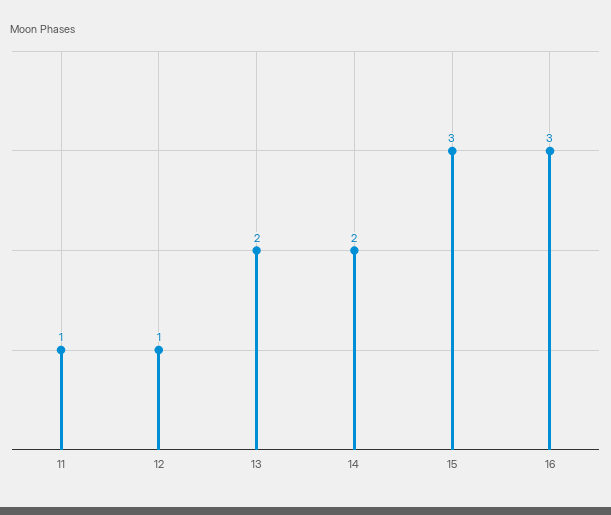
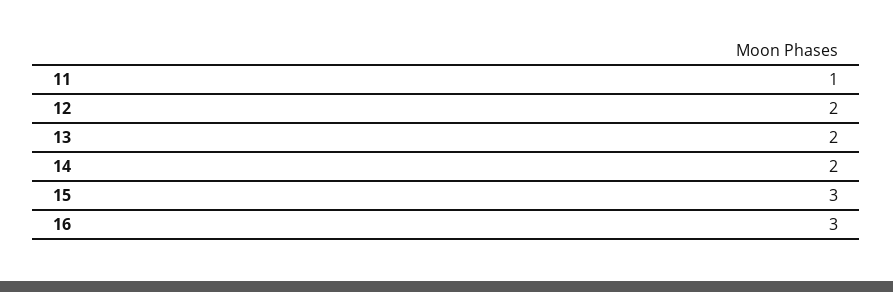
  {
    "11": 1,
-   "12": 1,
+   "12": 2,
    "13": 2,
    "14": 2,
    "15": 3,
    "16": 3
  }

